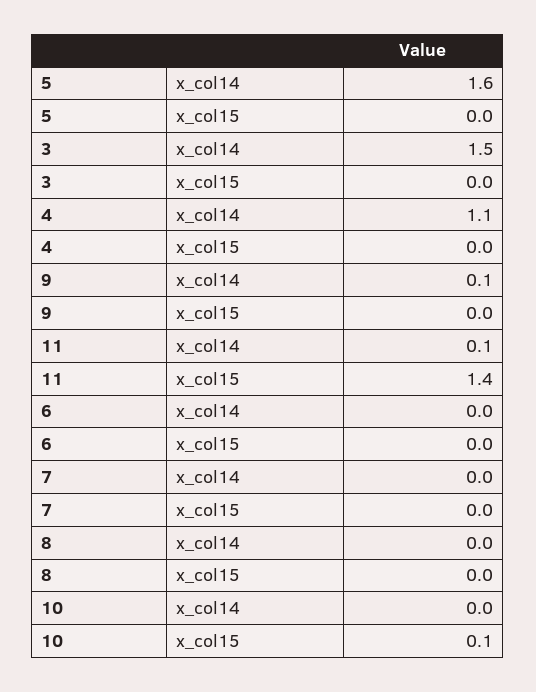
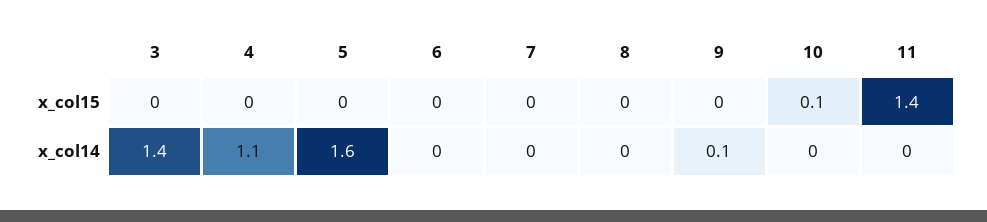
  {
    "5": {
      "x_col14": 1.6,
      "x_col15": 0
    },
    "3": {
-     "x_col14": 1.5,
+     "x_col14": 1.4,
      "x_col15": 0
    },
    "4": {
      "x_col14": 1.1,
      "x_col15": 0
    },
    "9": {
      "x_col14": 0.1,
      "x_col15": 0
    },
    "11": {
-     "x_col14": 0.1,
+     "x_col14": 0,
      "x_col15": 1.4
    },
    "6": {
      "x_col14": 0,
      "x_col15": 0
    },
    "7": {
      "x_col14": 0,
      "x_col15": 0
    },
    "8": {
      "x_col14": 0,
      "x_col15": 0
    },
    "10": {
      "x_col14": 0,
      "x_col15": 0.1
    }
  }

